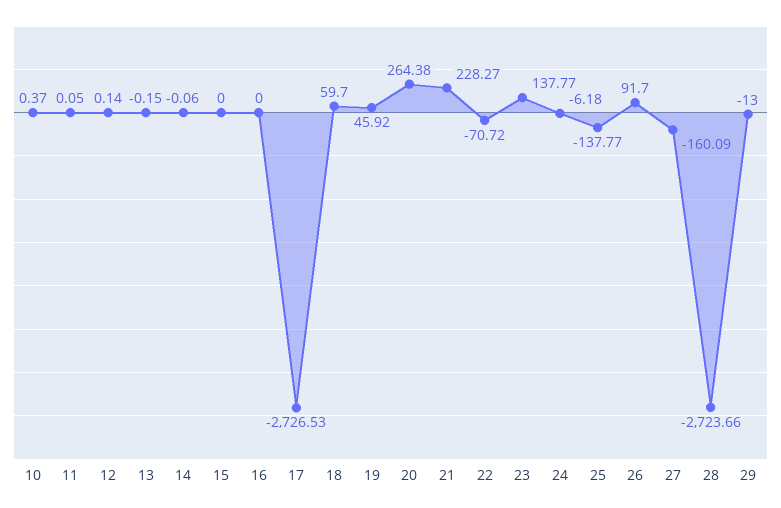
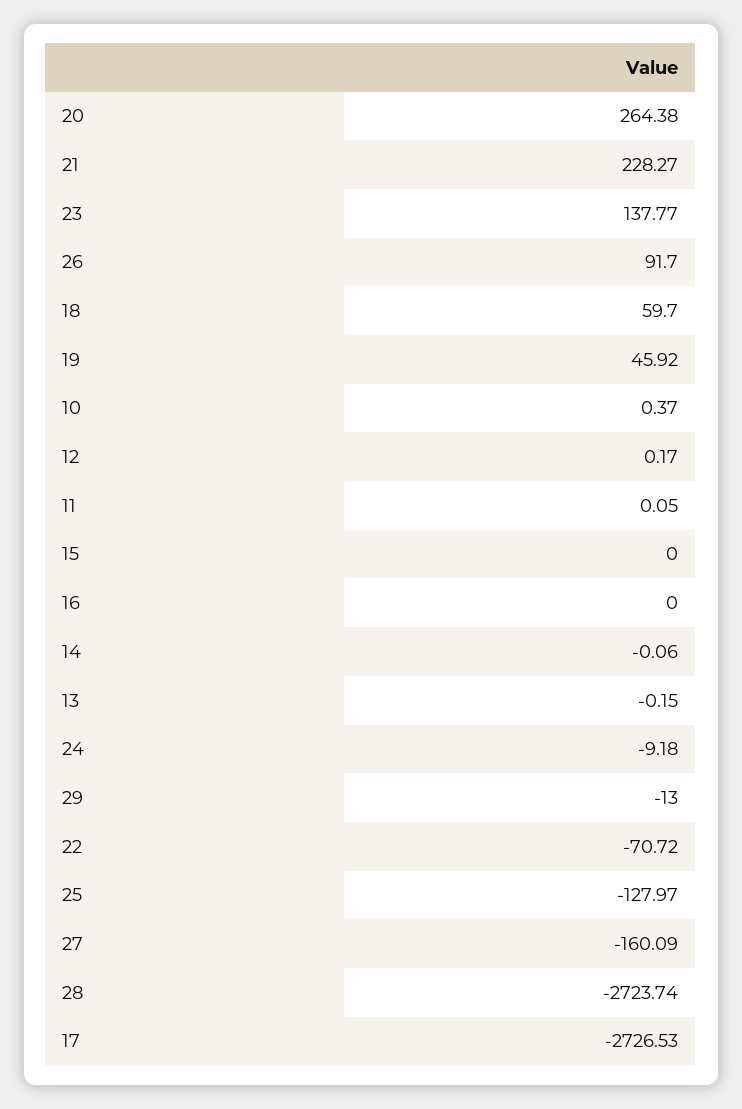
  {
    "10": 0.37,
    "11": 0.05,
-   "12": 0.14,
+   "12": 0.17,
    "13": -0.15,
    "14": -0.06,
    "15": 0,
    "16": 0,
    "17": -2726.53,
    "18": 59.7,
    "19": 45.92,
    "20": 264.38,
    "21": 228.27,
    "22": -70.72,
    "23": 137.77,
-   "24": -6.18,
+   "24": -9.18,
-   "25": -137.77,
+   "25": -127.97,
    "26": 91.7,
    "27": -160.09,
-   "28": -2723.66,
+   "28": -2723.74,
    "29": -13
  }

